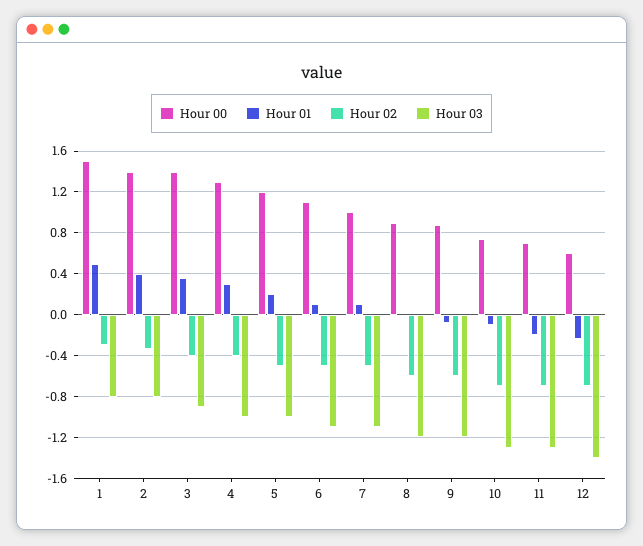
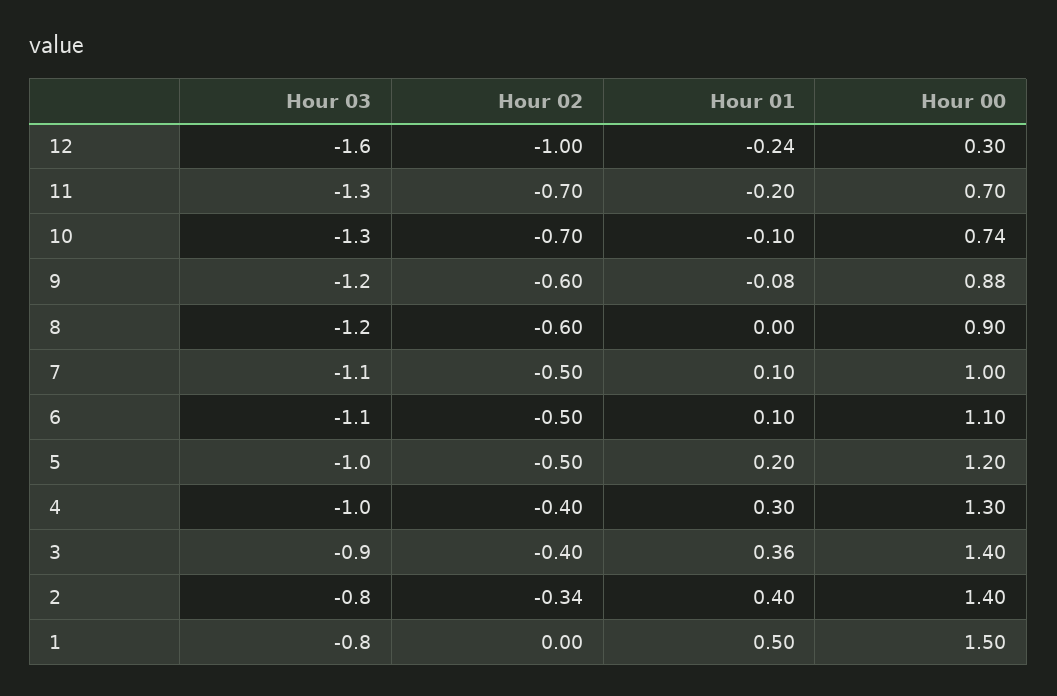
  {
    "Hour 00": {
      "1": 1.5,
      "2": 1.4,
      "3": 1.4,
      "4": 1.3,
      "5": 1.2,
      "6": 1.1,
      "7": 1,
      "8": 0.9,
      "9": 0.88,
      "10": 0.74,
      "11": 0.7,
-     "12": 0.6
+     "12": 0.3
    },
    "Hour 01": {
      "1": 0.5,
      "2": 0.4,
      "3": 0.36,
      "4": 0.3,
      "5": 0.2,
      "6": 0.1,
      "7": 0.1,
      "8": 0,
      "9": -0.08,
      "10": -0.1,
      "11": -0.2,
      "12": -0.24
    },
    "Hour 02": {
-     "1": -0.3,
+     "1": 0,
      "2": -0.34,
      "3": -0.4,
      "4": -0.4,
      "5": -0.5,
      "6": -0.5,
      "7": -0.5,
      "8": -0.6,
      "9": -0.6,
      "10": -0.7,
      "11": -0.7,
-     "12": -0.7
+     "12": -1
    },
    "Hour 03": {
      "1": -0.8,
      "2": -0.8,
      "3": -0.9,
      "4": -1,
      "5": -1,
      "6": -1.1,
      "7": -1.1,
      "8": -1.2,
      "9": -1.2,
      "10": -1.3,
      "11": -1.3,
-     "12": -1.4
+     "12": -1.6
    }
  }

